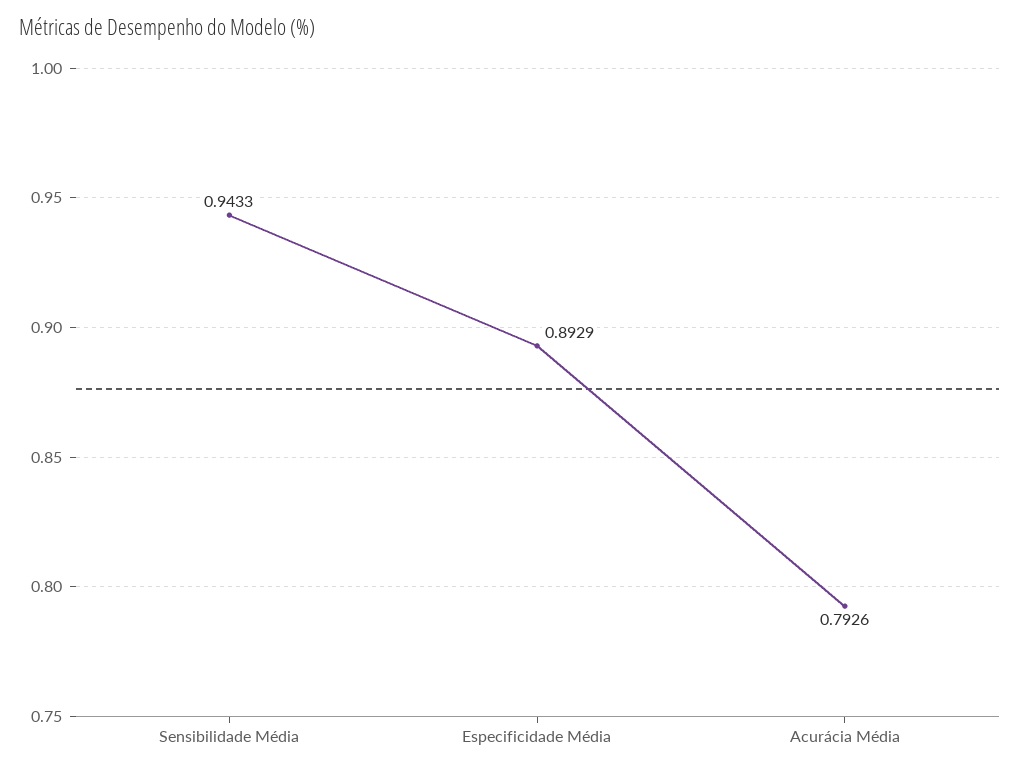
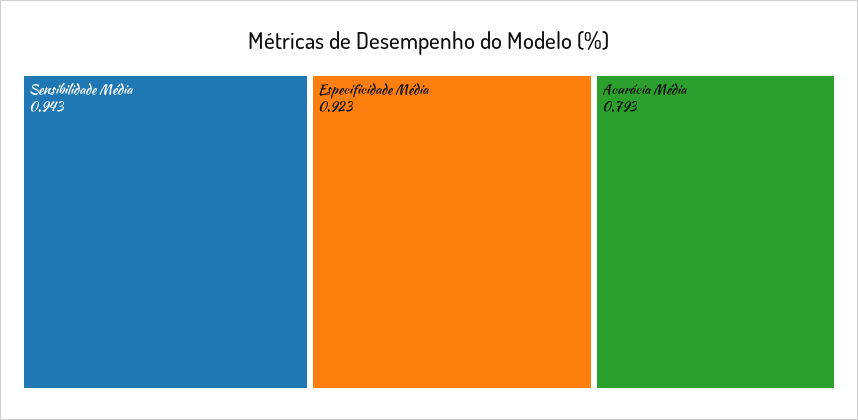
  {
    "Sensibilidade Média": 0.9433,
-   "Especificidade Média": 0.8929,
+   "Especificidade Média": 0.923,
    "Acurácia Média": 0.7926
  }

